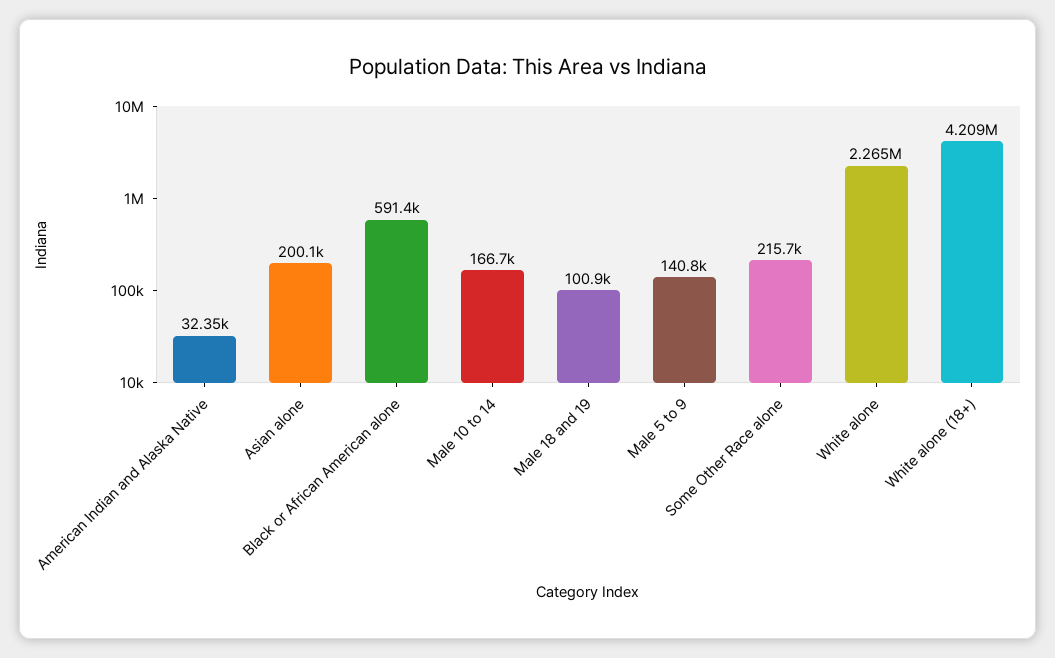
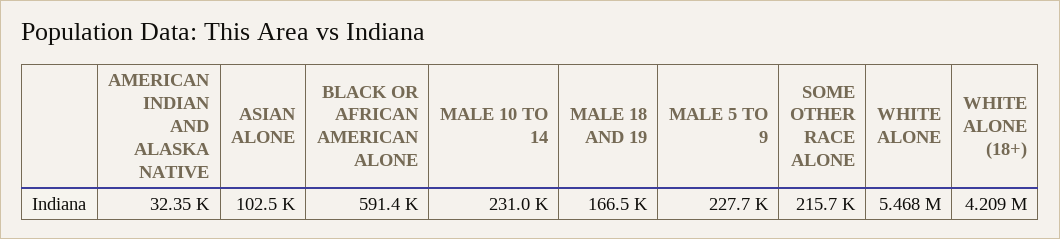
  {
    "American Indian and Alaska Native": 32350,
-   "Asian alone": 200100,
+   "Asian alone": 102500,
    "Black or African American alone": 591400,
-   "Male 10 to 14": 166700,
+   "Male 10 to 14": 231000,
-   "Male 18 and 19": 100900,
+   "Male 18 and 19": 166500,
-   "Male 5 to 9": 140800,
+   "Male 5 to 9": 227700,
    "Some Other Race alone": 215700,
-   "White alone": 2265000,
+   "White alone": 5468000,
    "White alone (18+)": 4209000
  }

